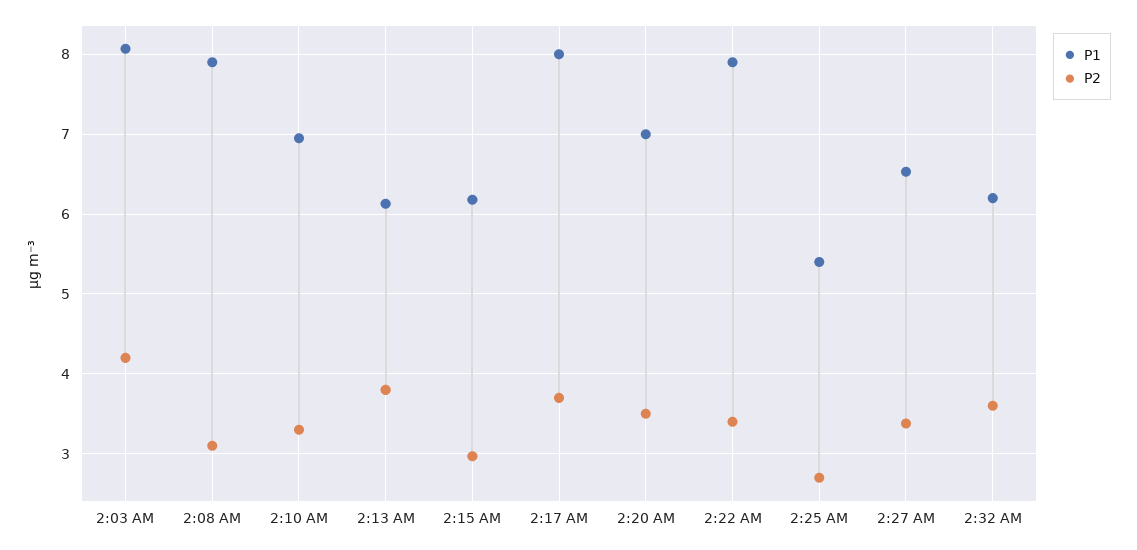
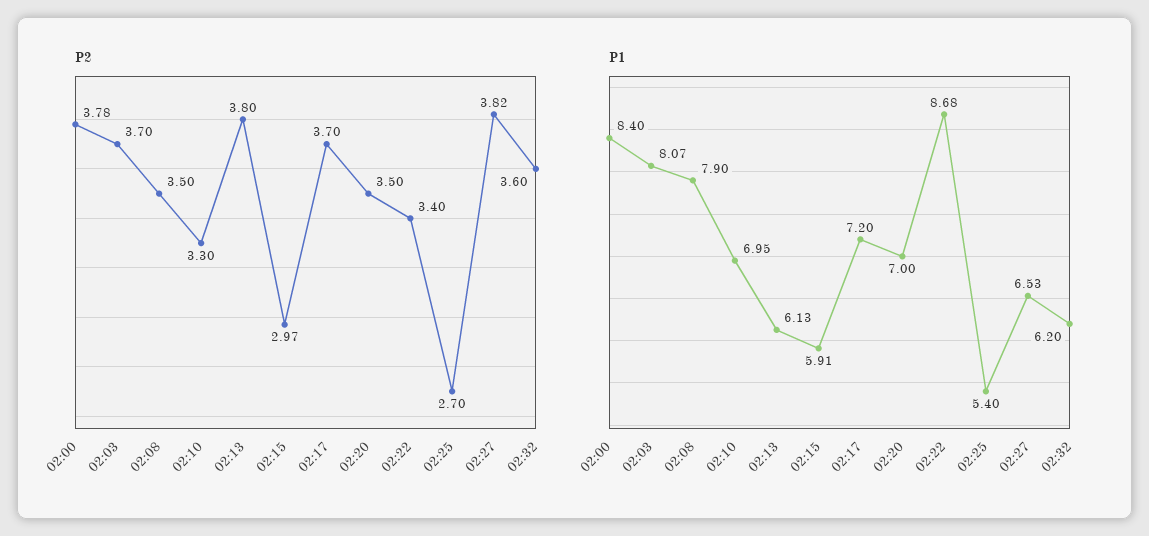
  {
    "P1": {
      "2:03 AM": 8.07,
      "2:08 AM": 7.9,
      "2:10 AM": 6.95,
      "2:13 AM": 6.13,
-     "2:15 AM": 6.2,
+     "2:15 AM": 5.91,
-     "2:17 AM": 8,
+     "2:17 AM": 7.2,
      "2:20 AM": 7,
-     "2:22 AM": 7.9,
+     "2:22 AM": 8.68,
      "2:25 AM": 5.4,
      "2:27 AM": 6.53,
-     "2:32 AM": 6.2
+     "2:32 AM": 6.2,
+     "02:00": 8.4
    },
    "P2": {
-     "2:03 AM": 4.2,
+     "2:03 AM": 3.7,
-     "2:08 AM": 3.1,
+     "2:08 AM": 3.5,
      "2:10 AM": 3.3,
      "2:13 AM": 3.8,
      "2:15 AM": 2.97,
      "2:17 AM": 3.7,
      "2:20 AM": 3.5,
      "2:22 AM": 3.4,
      "2:25 AM": 2.7,
-     "2:27 AM": 3.4,
+     "2:27 AM": 3.82,
-     "2:32 AM": 3.6
+     "2:32 AM": 3.6,
+     "02:00": 3.78
    }
  }

